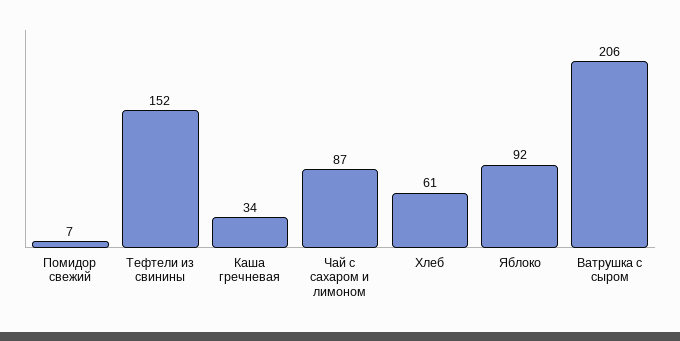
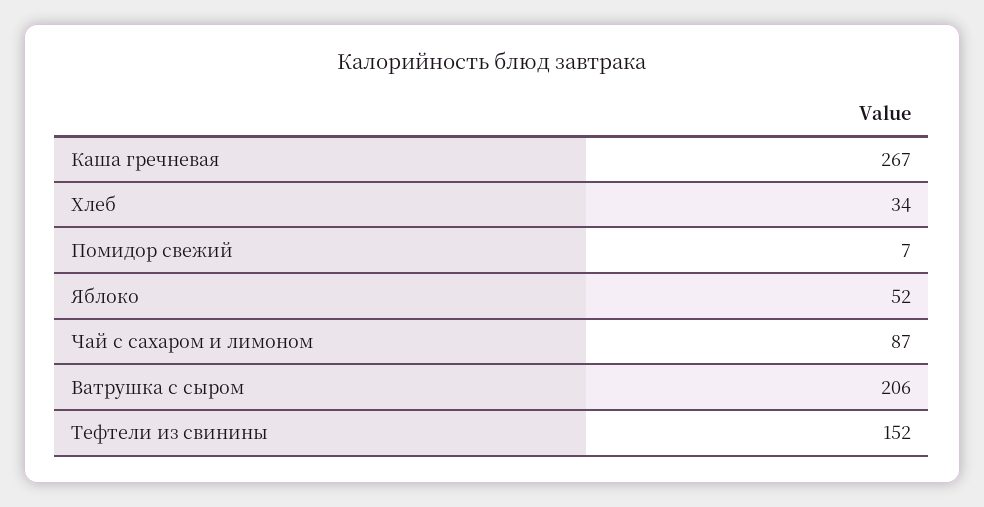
  {
    "Помидор свежий": 7,
    "Тефтели из свинины": 152,
-   "Каша гречневая": 34,
+   "Каша гречневая": 267,
    "Чай с сахаром и лимоном": 87,
-   "Хлеб": 61,
+   "Хлеб": 34,
-   "Яблоко": 92,
+   "Яблоко": 52,
    "Ватрушка с сыром": 206
  }

